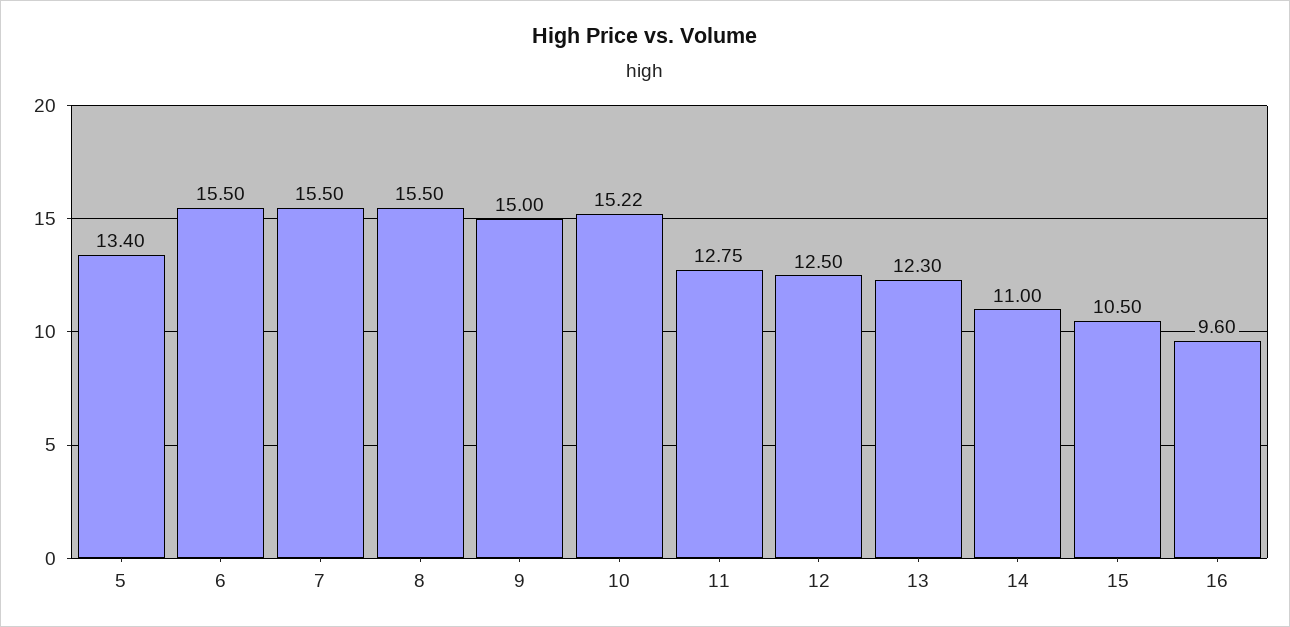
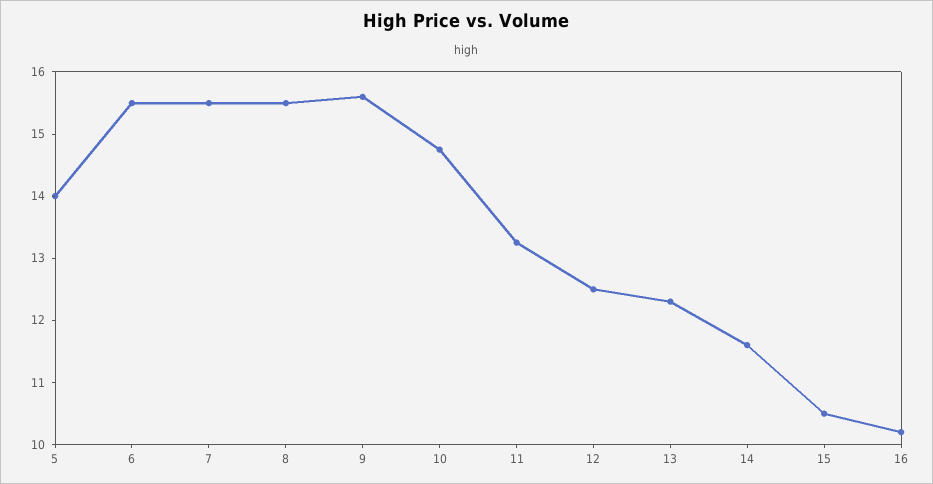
  {
-   "5": 13.4,
+   "5": 14,
    "6": 15.5,
    "7": 15.5,
    "8": 15.5,
-   "9": 15,
+   "9": 15.6,
-   "10": 15.22,
+   "10": 14.8,
-   "11": 12.75,
+   "11": 13.2,
    "12": 12.5,
    "13": 12.3,
-   "14": 11,
+   "14": 11.6,
    "15": 10.5,
-   "16": 9.6
+   "16": 10.2
  }

